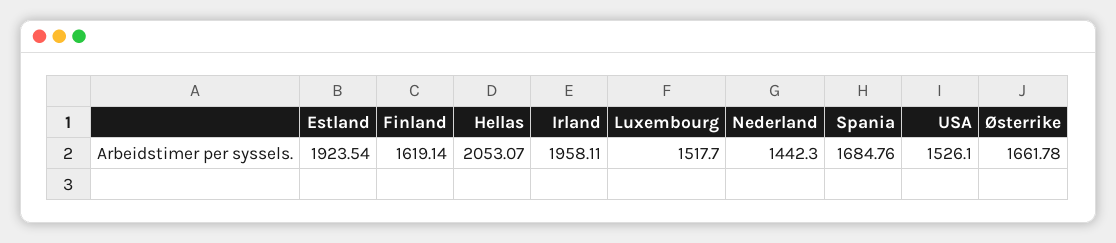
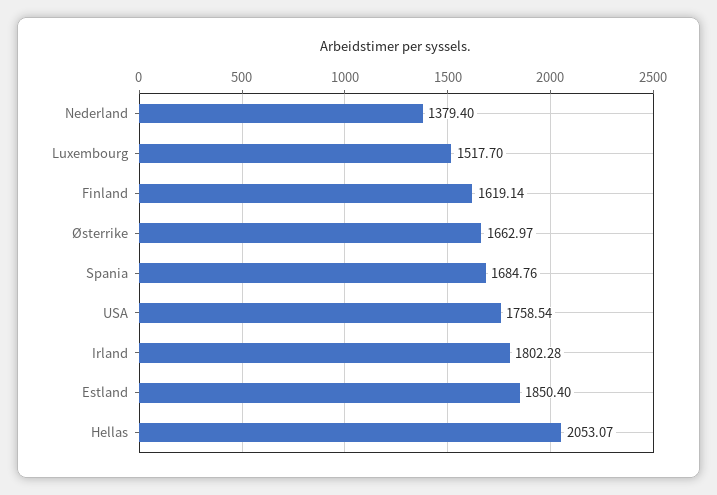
  {
-   "Estland": 1923.54,
+   "Estland": 1850.4,
    "Finland": 1619.14,
    "Hellas": 2053.07,
-   "Irland": 1958.11,
+   "Irland": 1802.28,
    "Luxembourg": 1517.7,
-   "Nederland": 1442.3,
+   "Nederland": 1379.4,
    "Spania": 1684.76,
-   "USA": 1526.1,
+   "USA": 1758.54,
-   "Østerrike": 1661.78
+   "Østerrike": 1662.97
  }

